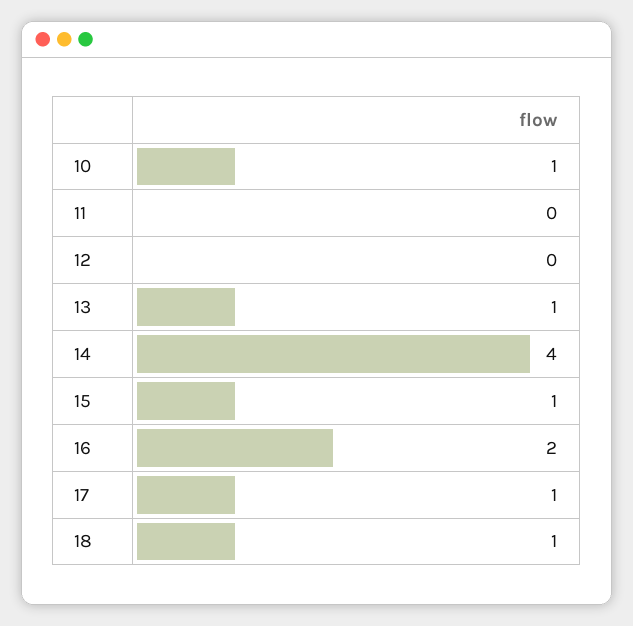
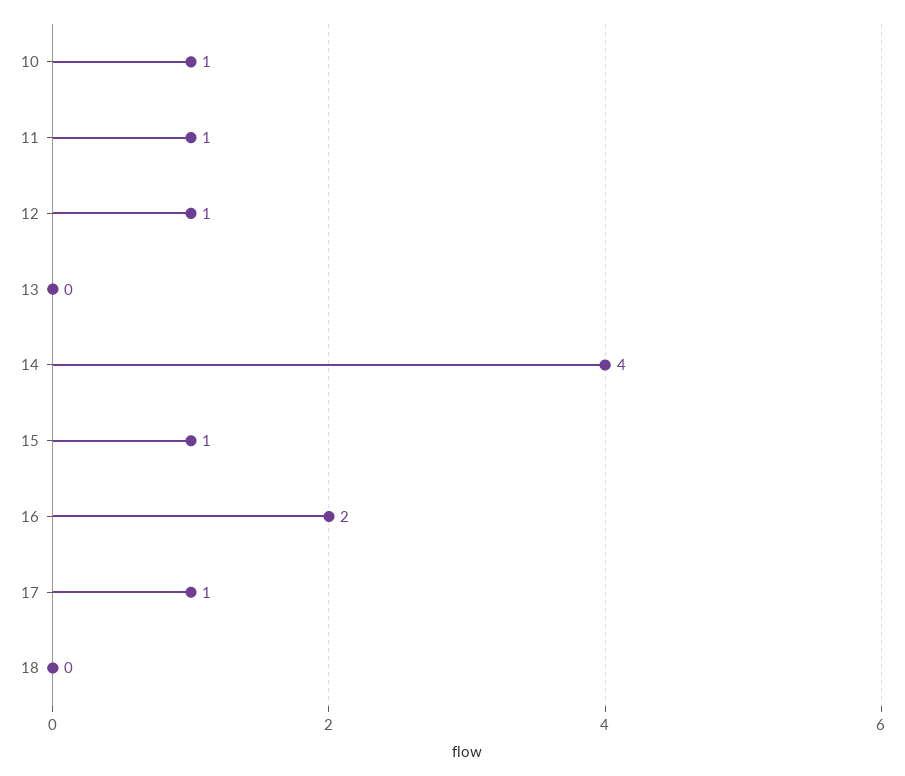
  {
    "10": 1,
-   "11": 0,
+   "11": 1,
-   "12": 0,
+   "12": 1,
-   "13": 1,
+   "13": 0,
    "14": 4,
    "15": 1,
    "16": 2,
    "17": 1,
-   "18": 1
+   "18": 0
  }

